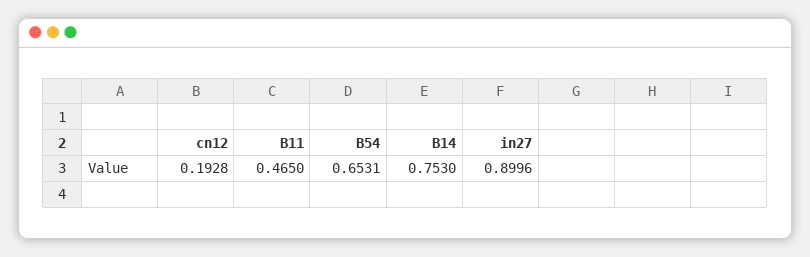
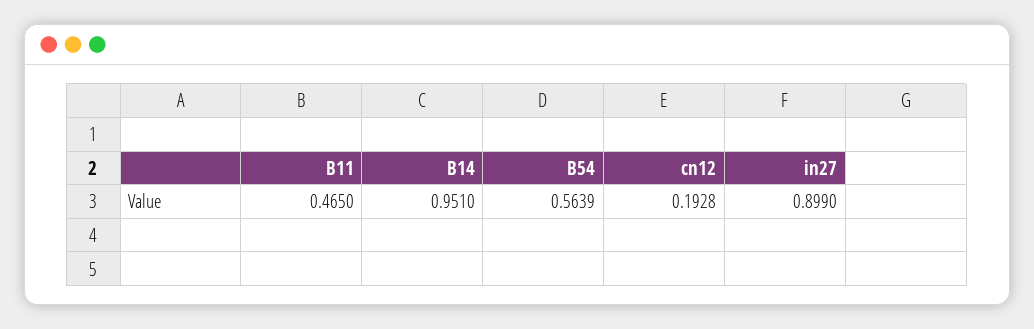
  {
    "cn12": 0.1928,
    "B11": 0.465,
-   "B54": 0.6531,
+   "B54": 0.5639,
-   "B14": 0.753,
+   "B14": 0.951,
-   "in27": 0.8996
+   "in27": 0.899
  }

